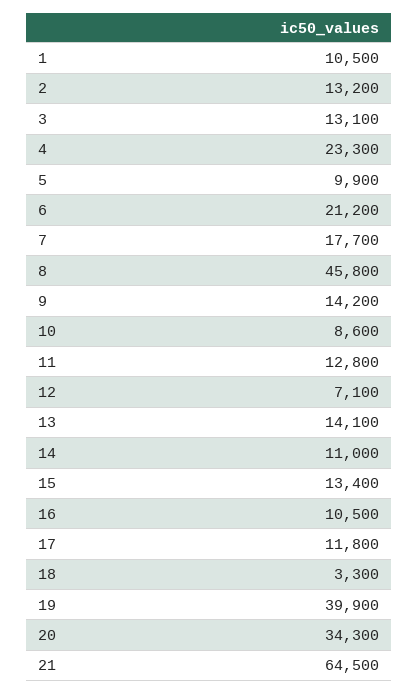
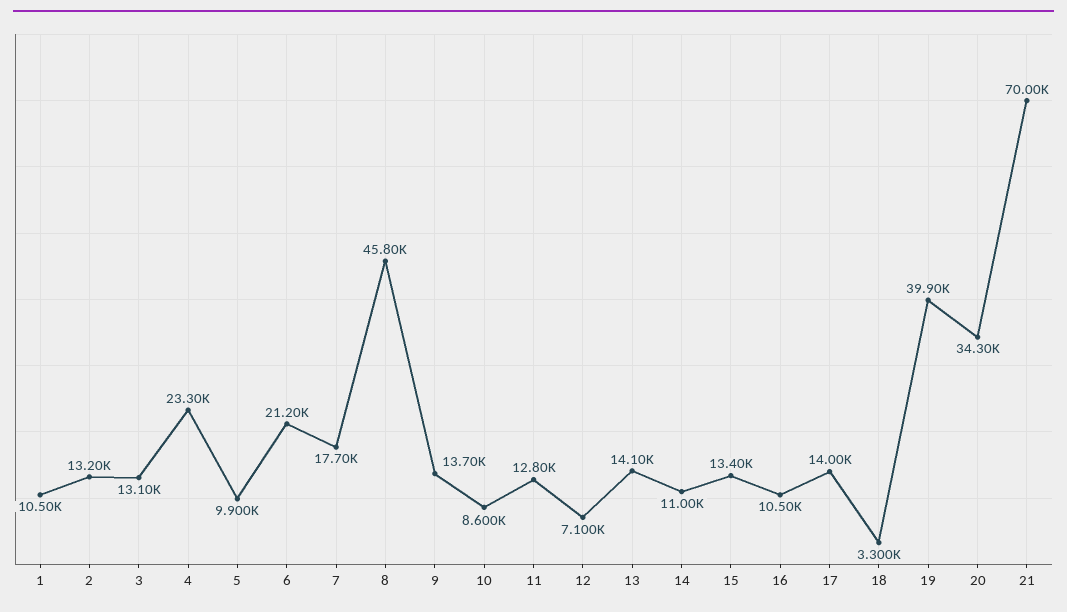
  {
    "1": 10500,
    "2": 13200,
    "3": 13100,
    "4": 23300,
    "5": 9900,
    "6": 21200,
    "7": 17700,
    "8": 45800,
-   "9": 14200,
+   "9": 13700,
    "10": 8600,
    "11": 12800,
    "12": 7100,
    "13": 14100,
    "14": 11000,
    "15": 13400,
    "16": 10500,
-   "17": 11800,
+   "17": 14000,
    "18": 3300,
    "19": 39900,
    "20": 34300,
-   "21": 64500
+   "21": 70000
  }

